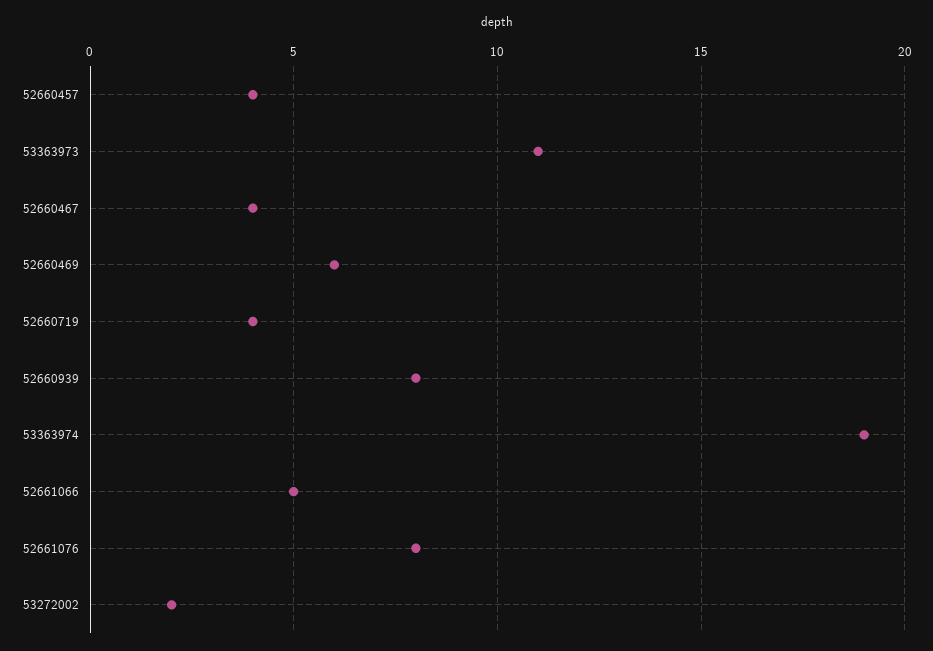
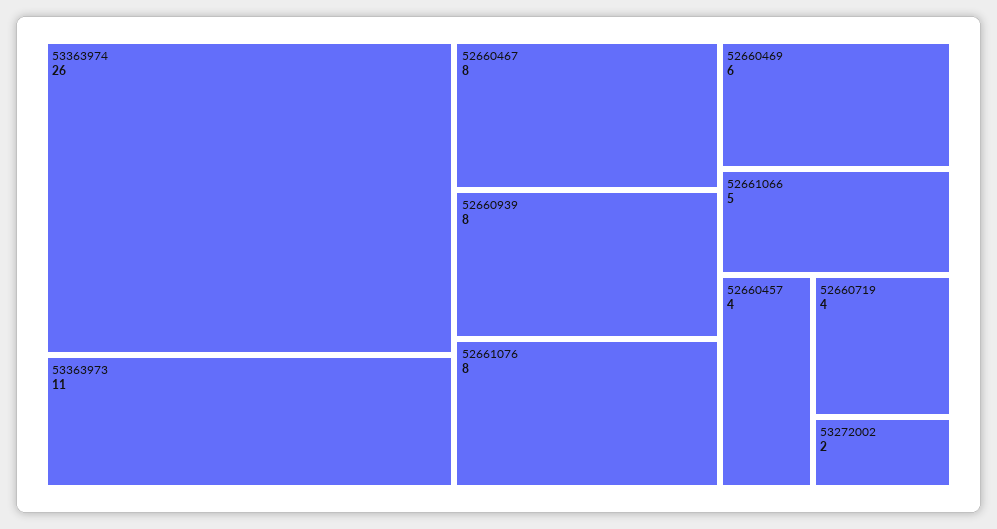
  {
    "52660457": 4,
    "53363973": 11,
-   "52660467": 4,
+   "52660467": 8,
    "52660469": 6,
    "52660719": 4,
    "52660939": 8,
-   "53363974": 19,
+   "53363974": 26,
    "52661066": 5,
    "52661076": 8,
    "53272002": 2
  }

